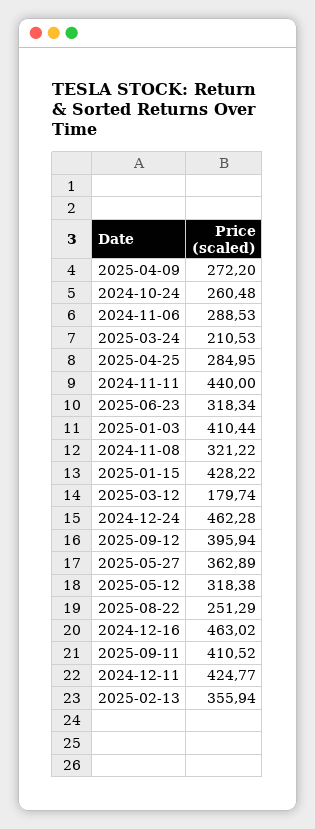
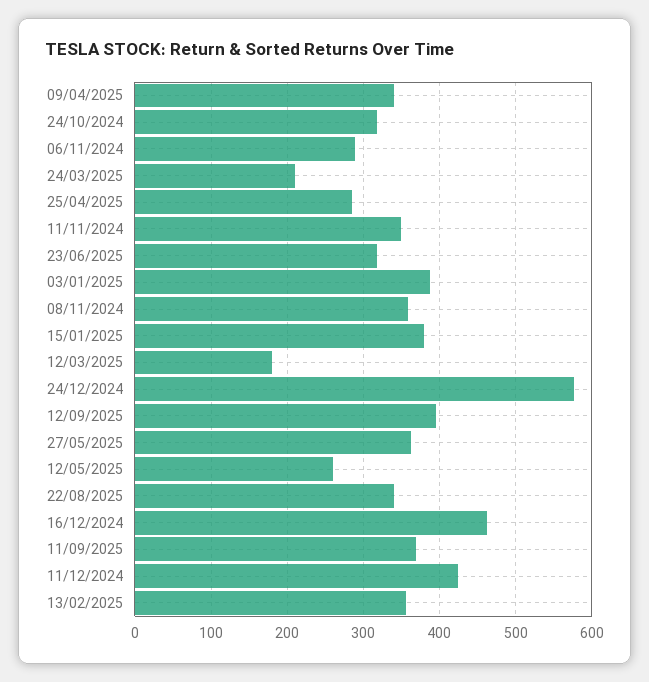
  {
-   "2025-04-09": 272.2,
+   "2025-04-09": 340,
-   "2024-10-24": 260.48,
+   "2024-10-24": 320,
    "2024-11-06": 288.53,
    "2025-03-24": 210.53,
    "2025-04-25": 284.95,
-   "2024-11-11": 440,
+   "2024-11-11": 350,
    "2025-06-23": 318.34,
-   "2025-01-03": 410.44,
+   "2025-01-03": 390,
-   "2024-11-08": 321.22,
+   "2024-11-08": 360,
-   "2025-01-15": 428.22,
+   "2025-01-15": 380,
    "2025-03-12": 179.74,
-   "2024-12-24": 462.28,
+   "2024-12-24": 580,
    "2025-09-12": 395.94,
    "2025-05-27": 362.89,
-   "2025-05-12": 318.38,
+   "2025-05-12": 260,
-   "2025-08-22": 251.29,
+   "2025-08-22": 340,
    "2024-12-16": 463.02,
-   "2025-09-11": 410.52,
+   "2025-09-11": 370,
    "2024-12-11": 424.77,
    "2025-02-13": 355.94
  }

